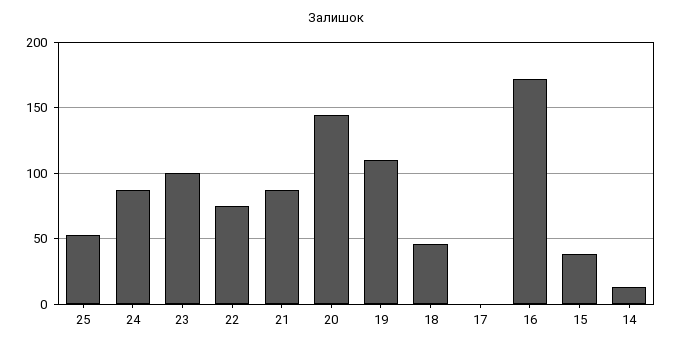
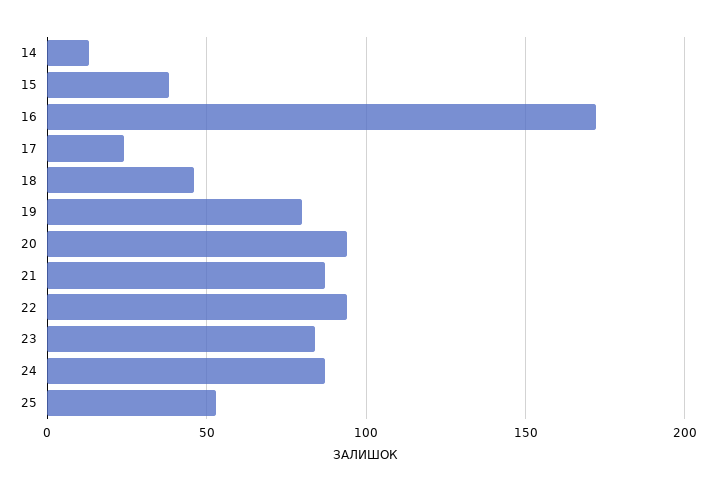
  {
    "25": 55,
    "24": 85,
-   "23": 100,
+   "23": 85,
-   "22": 75,
+   "22": 95,
    "21": 85,
-   "20": 145,
+   "20": 95,
-   "19": 110,
+   "19": 80,
    "18": 45,
-   "17": 0,
+   "17": 25,
    "16": 170,
    "15": 40,
    "14": 15
  }

